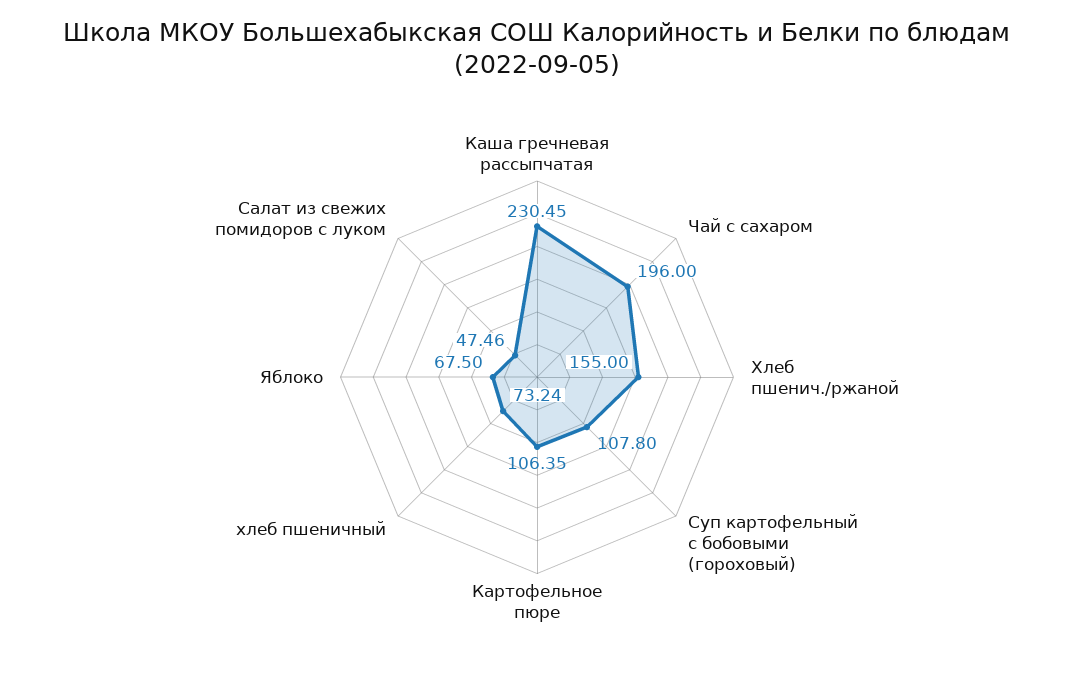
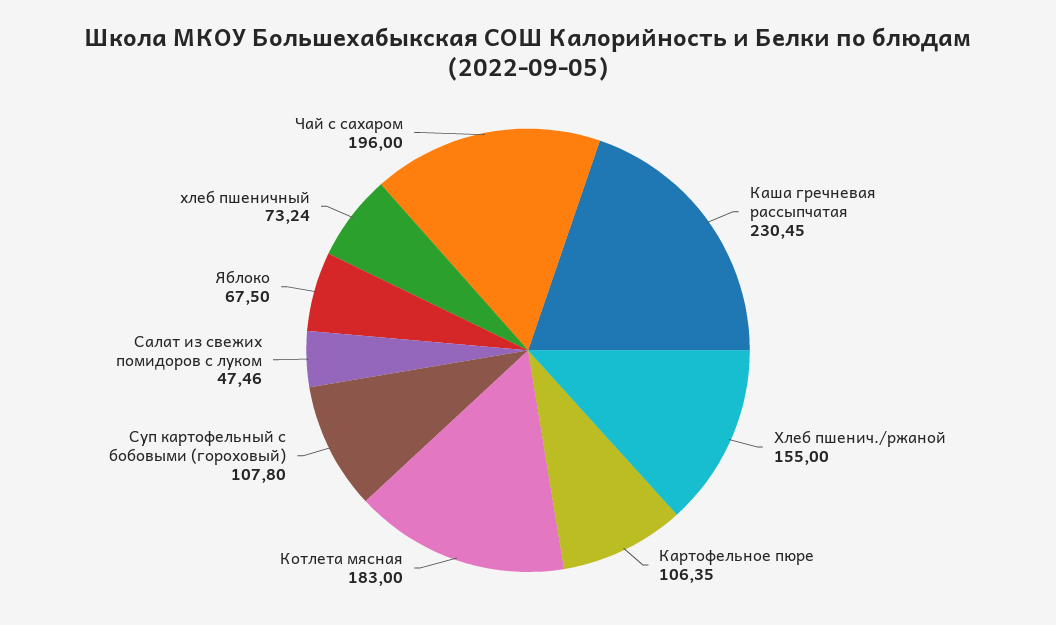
  {
    "Каша гречневая рассыпчатая": 230.45,
    "Чай с сахаром": 196,
    "Хлеб пшенич./ржаной": 155,
    "Суп картофельный с бобовыми (гороховый)": 107.8,
    "Картофельное пюре": 106.35,
    "хлеб пшеничный": 73.24,
    "Яблоко": 67.5,
-   "Салат из свежих помидоров с луком": 47.46
+   "Салат из свежих помидоров с луком": 47.46,
+   "Котлета мясная": 183
  }

